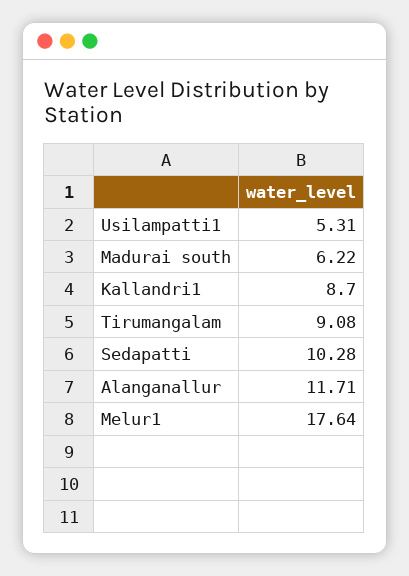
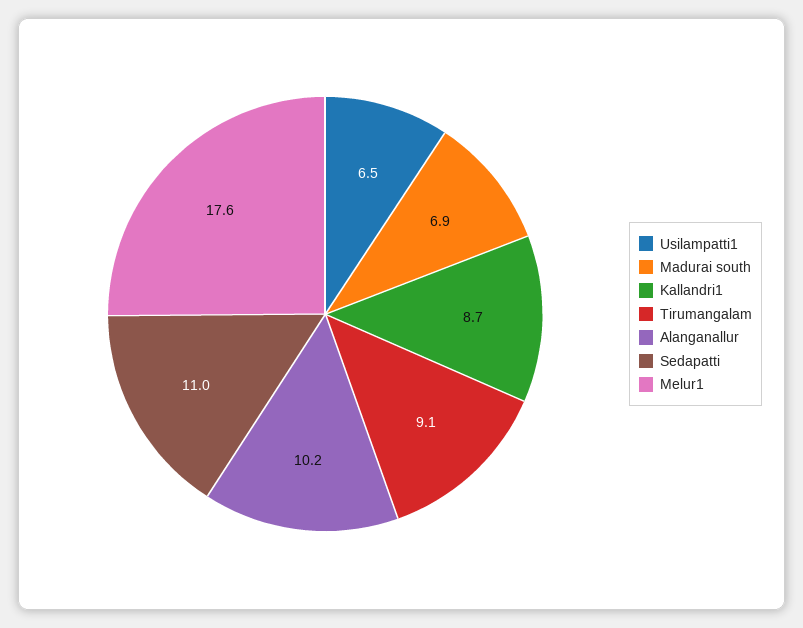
  {
-   "Usilampatti1": 5.31,
+   "Usilampatti1": 6.5,
-   "Madurai south": 6.22,
+   "Madurai south": 6.9,
    "Kallandri1": 8.7,
    "Tirumangalam": 9.08,
-   "Sedapatti": 10.28,
+   "Sedapatti": 11,
-   "Alanganallur": 11.71,
+   "Alanganallur": 10.2,
    "Melur1": 17.64
  }

